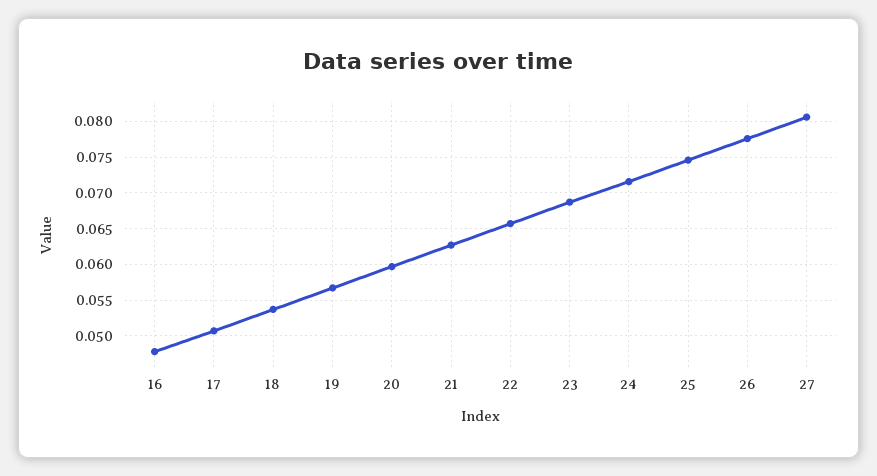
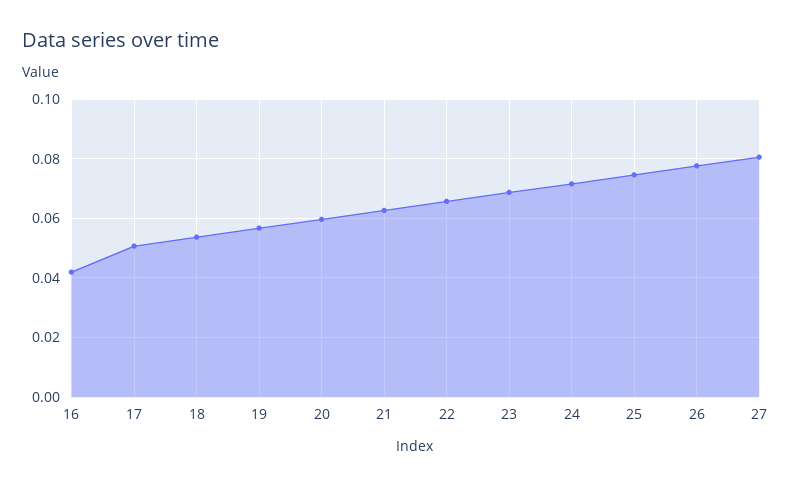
  {
-   "16": 0.048,
+   "16": 0.0425,
    "17": 0.051,
    "18": 0.054,
    "19": 0.057,
    "20": 0.06,
    "21": 0.063,
    "22": 0.066,
    "23": 0.069,
    "24": 0.072,
    "25": 0.075,
    "26": 0.078,
    "27": 0.081
  }

